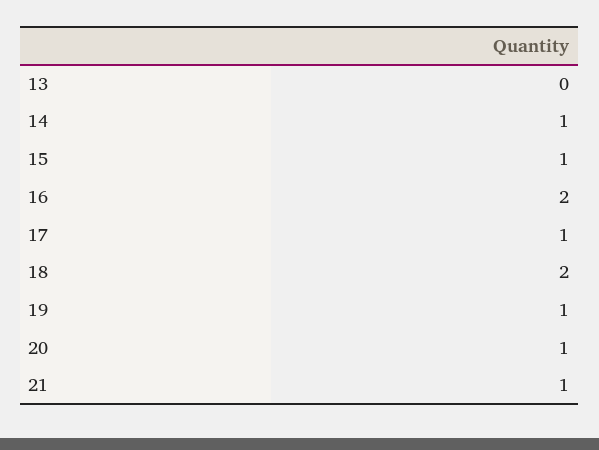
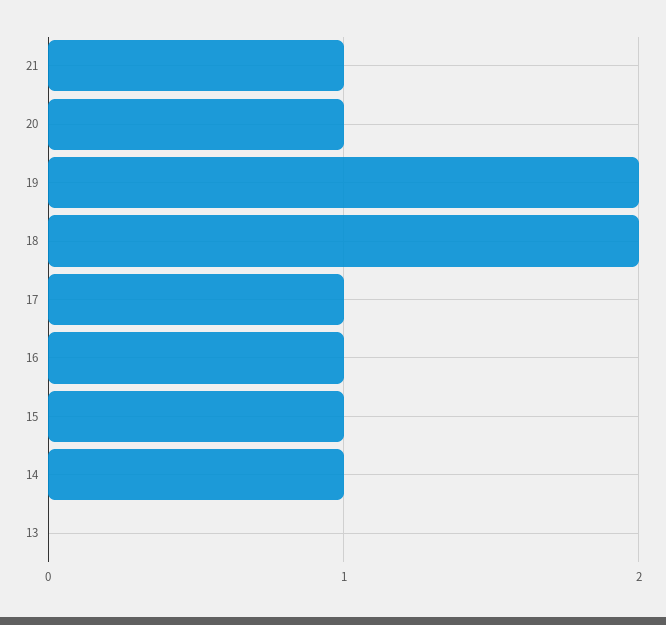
  {
    "13": 0,
    "14": 1,
    "15": 1,
-   "16": 2,
+   "16": 1,
    "17": 1,
    "18": 2,
-   "19": 1,
+   "19": 2,
    "20": 1,
    "21": 1
  }

